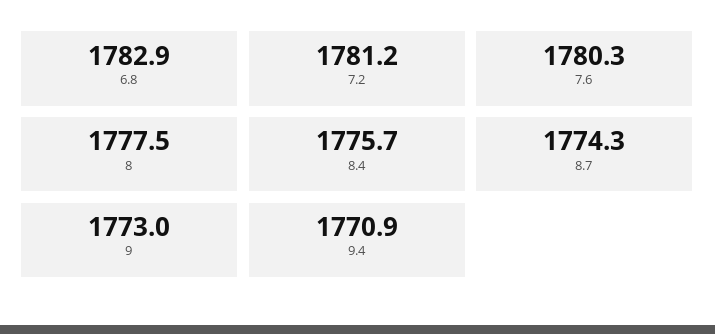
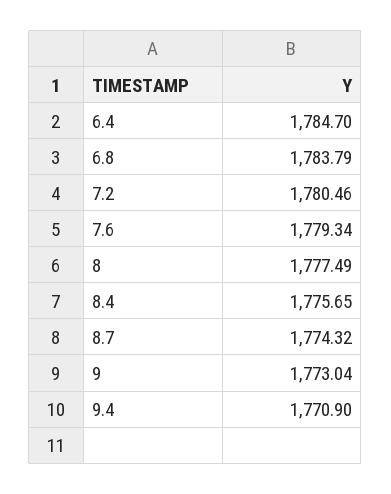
  {
-   "6.8": 1782.9,
+   "6.8": 1783.79,
-   "7.2": 1781.2,
+   "7.2": 1780.46,
-   "7.6": 1780.3,
+   "7.6": 1779.34,
    "8": 1777.49,
    "8.4": 1775.65,
    "8.7": 1774.32,
    "9": 1773.04,
-   "9.4": 1770.9
+   "9.4": 1770.9,
+   "6.4": 1784.7
  }

